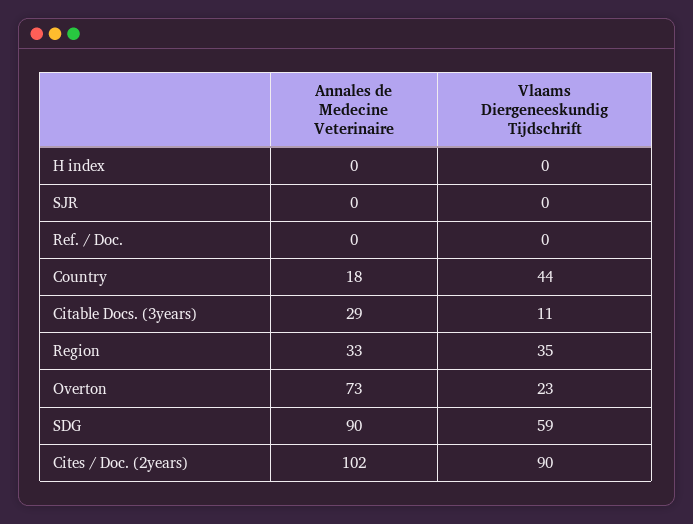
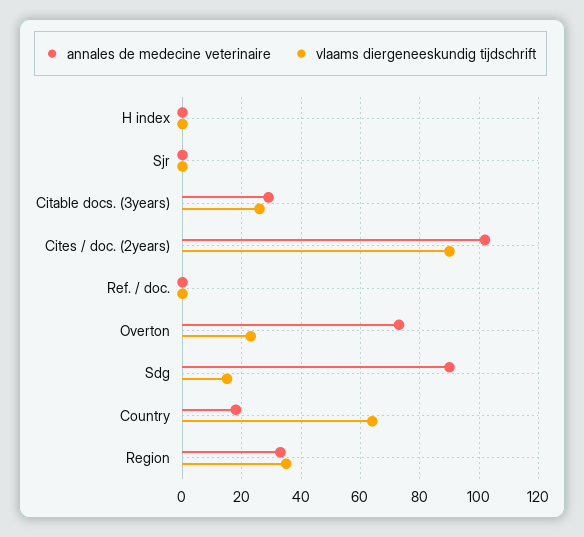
  {
    "Annales de Medecine Veterinaire": {
      "H index": 0,
      "SJR": 0,
      "Ref. / Doc.": 0,
      "Country": 18,
      "Citable Docs. (3years)": 29,
      "Region": 33,
      "Overton": 73,
      "SDG": 90,
      "Cites / Doc. (2years)": 102
    },
    "Vlaams Diergeneeskundig Tijdschrift": {
      "H index": 0,
      "SJR": 0,
      "Ref. / Doc.": 0,
-     "Country": 44,
+     "Country": 65,
-     "Citable Docs. (3years)": 11,
+     "Citable Docs. (3years)": 25,
      "Region": 35,
      "Overton": 23,
-     "SDG": 59,
+     "SDG": 15,
      "Cites / Doc. (2years)": 90
    }
  }

